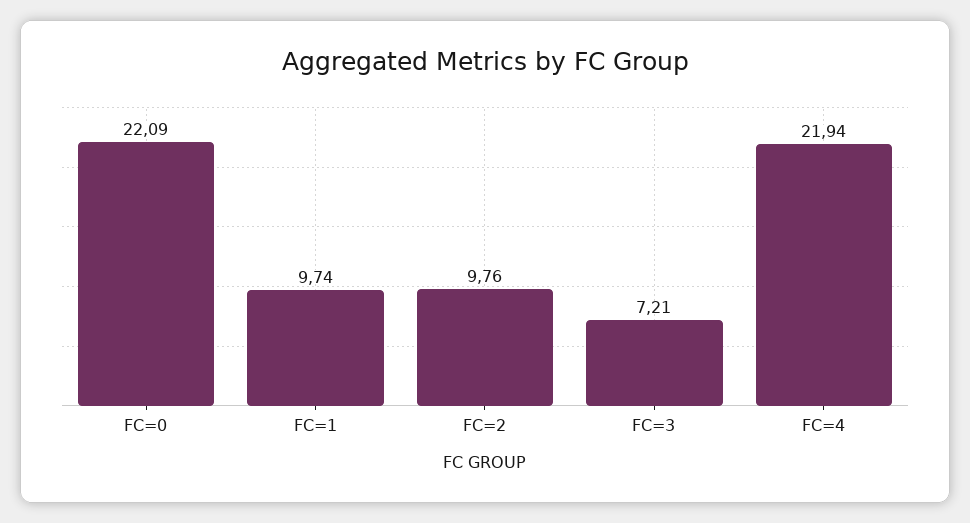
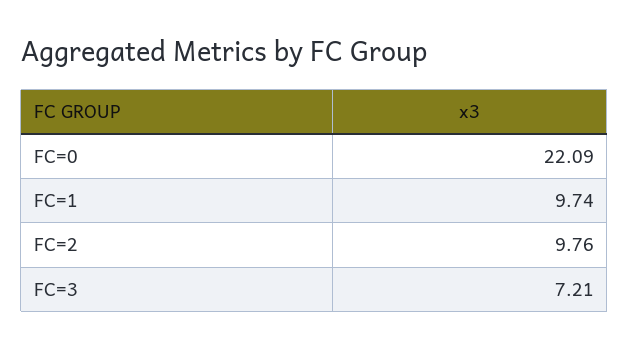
  {
    "FC=0": 22.09,
    "FC=1": 9.74,
    "FC=2": 9.76,
-   "FC=3": 7.21,
+   "FC=3": 7.21
-   "FC=4": 21.94
  }

